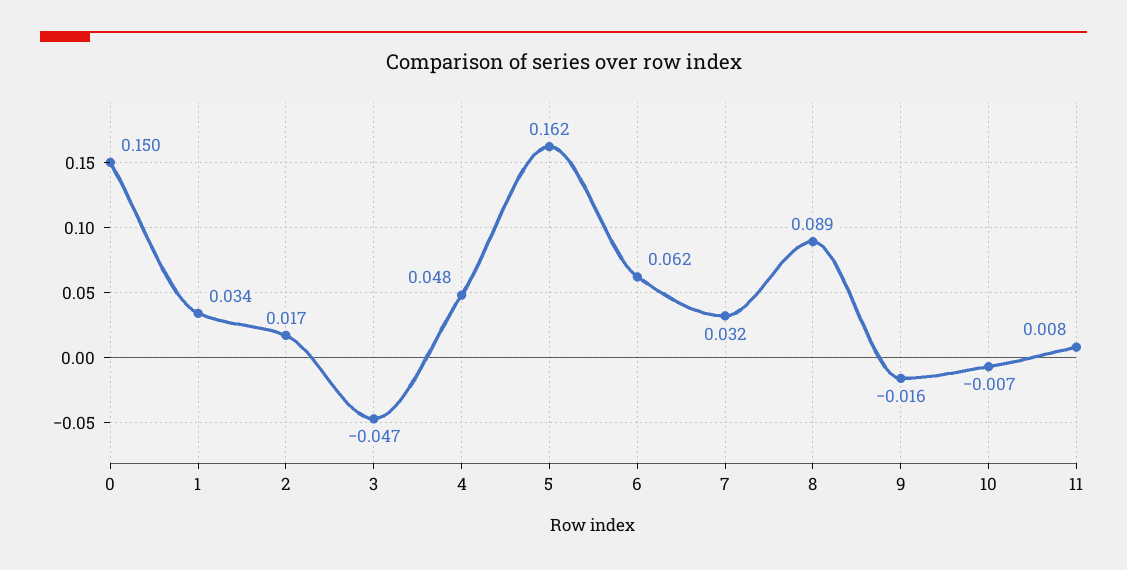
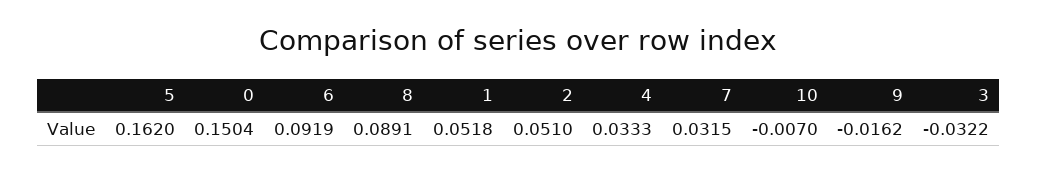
  {
    "0": 0.1504,
-   "1": 0.034,
+   "1": 0.0518,
-   "2": 0.017,
+   "2": 0.051,
-   "3": -0.047,
+   "3": -0.0322,
-   "4": 0.048,
+   "4": 0.0333,
    "5": 0.162,
-   "6": 0.062,
+   "6": 0.0919,
    "7": 0.0315,
    "8": 0.0891,
    "9": -0.0162,
-   "10": -0.007,
+   "10": -0.007
-   "11": 0.008
  }

